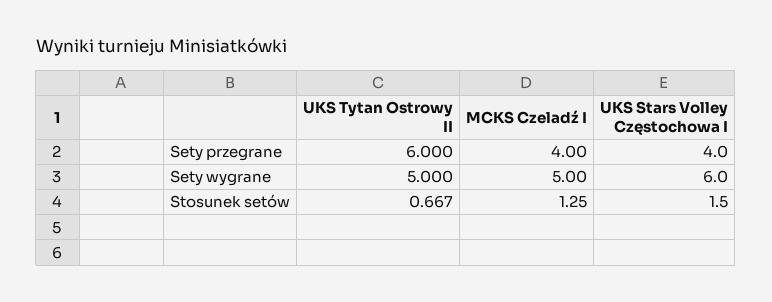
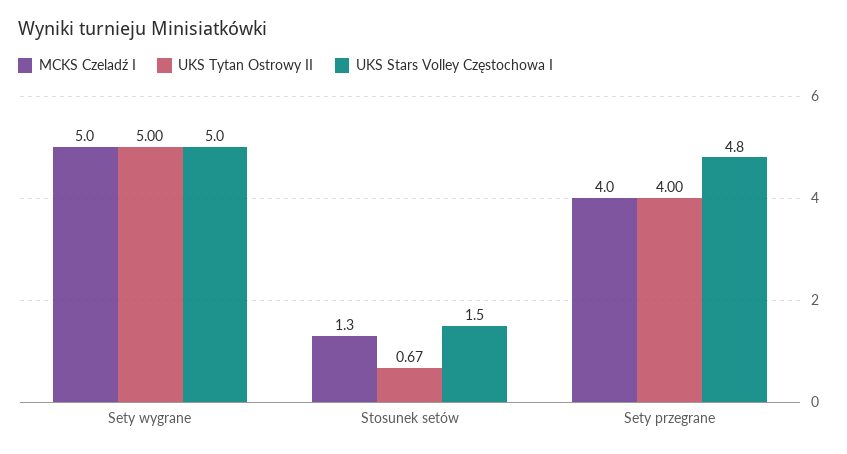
  {
    "UKS Tytan Ostrowy II": {
-     "Sety przegrane": 6,
+     "Sety przegrane": 4,
      "Sety wygrane": 5,
      "Stosunek setów": 0.667
    },
    "MCKS Czeladź I": {
      "Sety przegrane": 4,
      "Sety wygrane": 5,
      "Stosunek setów": 1.25
    },
    "UKS Stars Volley Częstochowa I": {
-     "Sety przegrane": 4,
+     "Sety przegrane": 4.8,
-     "Sety wygrane": 6,
+     "Sety wygrane": 5,
      "Stosunek setów": 1.5
    }
  }

